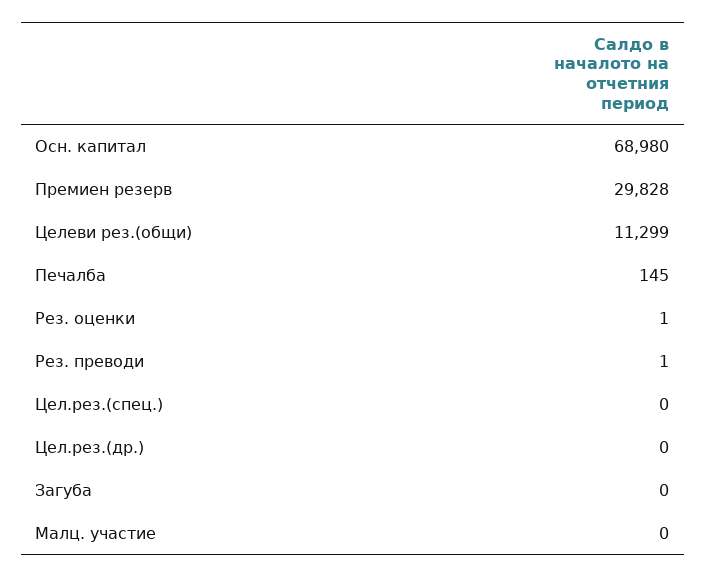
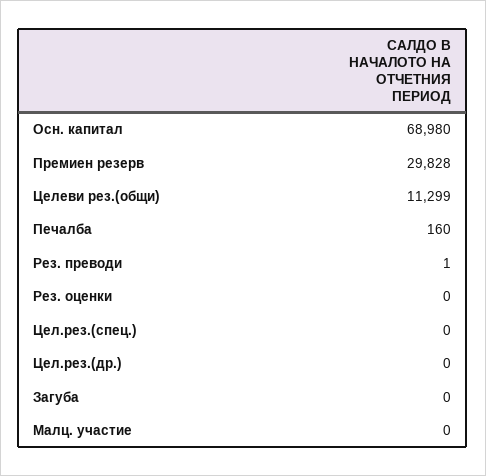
  {
    "Осн. капитал": 68980,
    "Премиен резерв": 29828,
    "Целеви рез.(общи)": 11299,
-   "Печалба": 145,
+   "Печалба": 160,
-   "Рез. оценки": 1,
+   "Рез. оценки": 0,
    "Рез. преводи": 1,
    "Цел.рез.(спец.)": 0,
    "Цел.рез.(др.)": 0,
    "Загуба": 0,
    "Малц. участие": 0
  }

